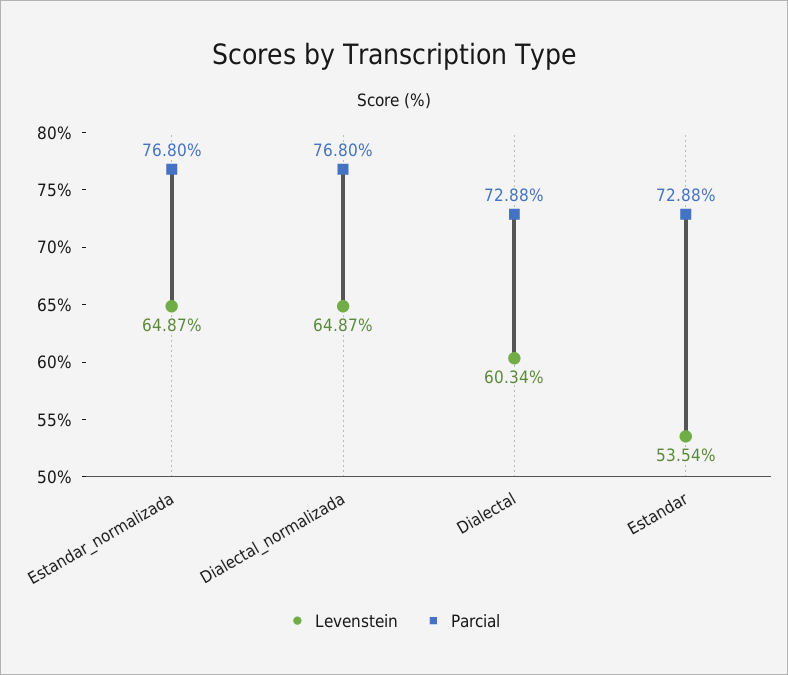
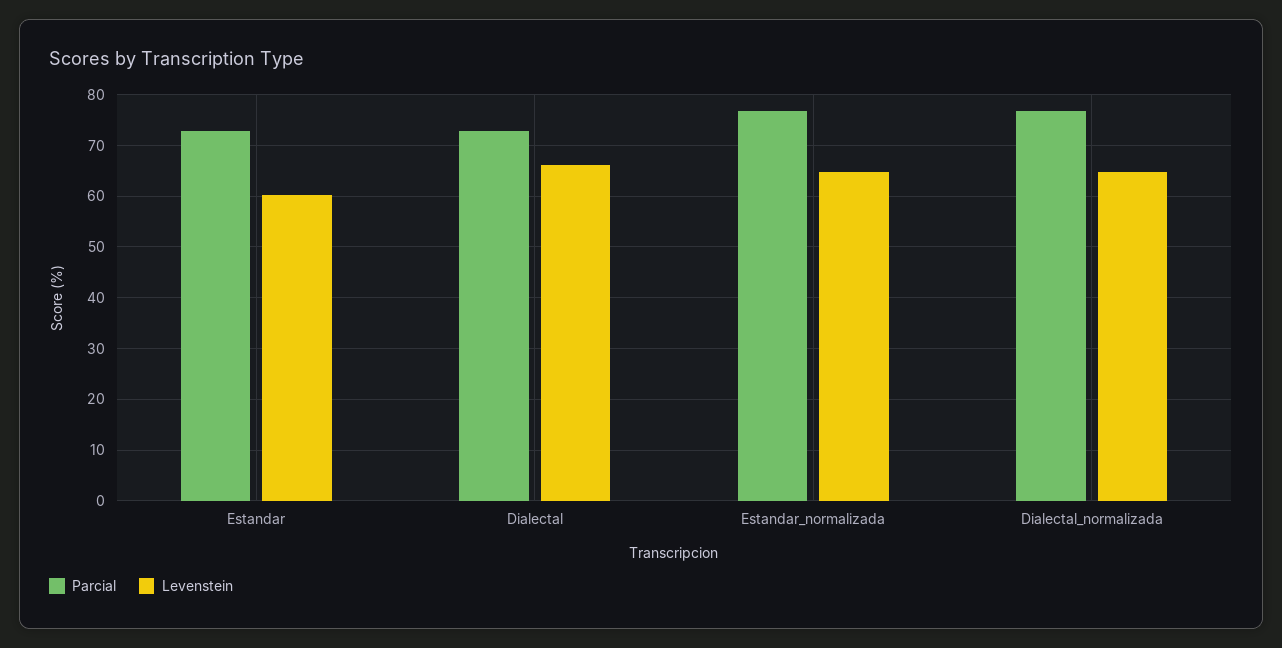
  {
    "Levenstein": {
      "Estandar_normalizada": 64.87,
      "Dialectal_normalizada": 64.87,
-     "Dialectal": 60.34,
+     "Dialectal": 66,
-     "Estandar": 53.54
+     "Estandar": 60
    },
    "Parcial": {
      "Estandar_normalizada": 76.8,
      "Dialectal_normalizada": 76.8,
      "Dialectal": 72.88,
      "Estandar": 72.88
    }
  }

